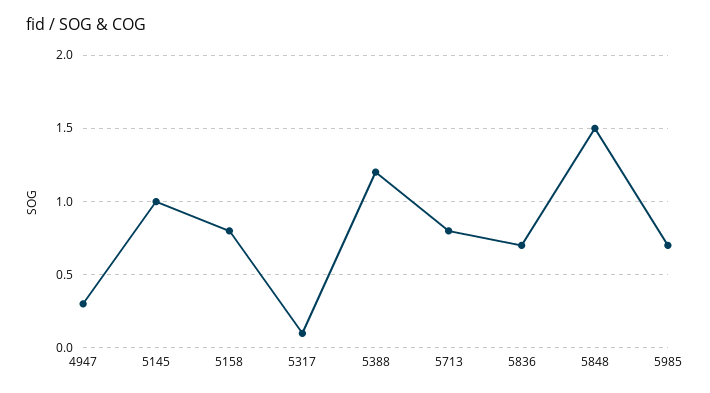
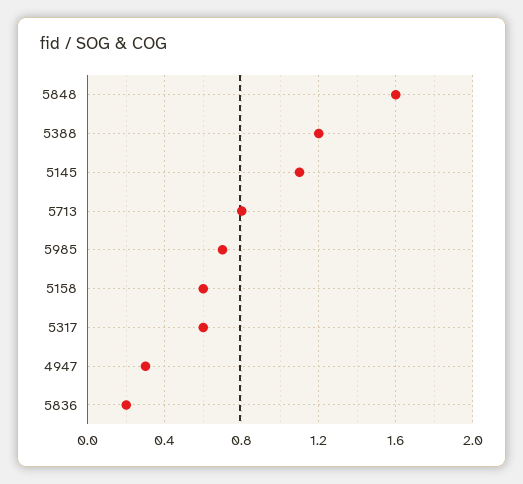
  {
    "4947": 0.3,
-   "5145": 1,
+   "5145": 1.1,
-   "5158": 0.8,
+   "5158": 0.6,
-   "5317": 0.1,
+   "5317": 0.6,
    "5388": 1.2,
    "5713": 0.8,
-   "5836": 0.7,
+   "5836": 0.2,
-   "5848": 1.5,
+   "5848": 1.6,
    "5985": 0.7
  }

